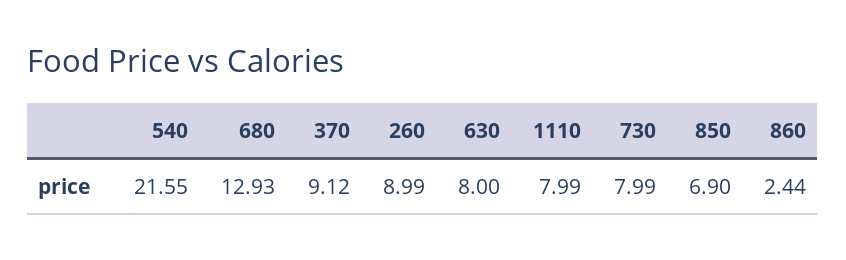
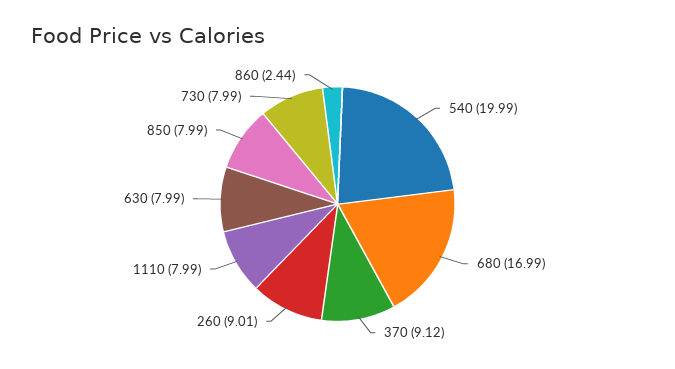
  {
-   "540": 21.55,
+   "540": 19.99,
-   "680": 12.93,
+   "680": 16.99,
    "370": 9.12,
-   "260": 8.99,
+   "260": 9.01,
-   "630": 8,
+   "630": 7.99,
    "1110": 7.99,
    "730": 7.99,
-   "850": 6.9,
+   "850": 7.99,
    "860": 2.44
  }

